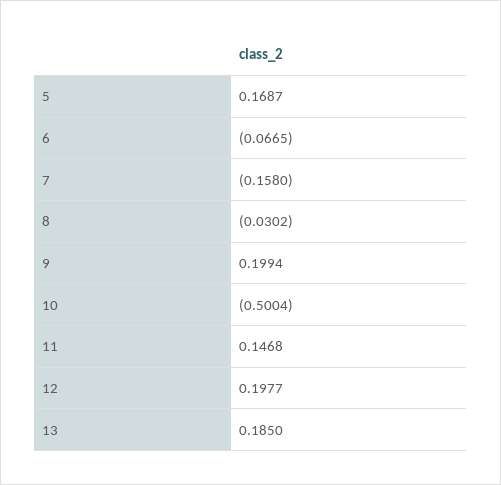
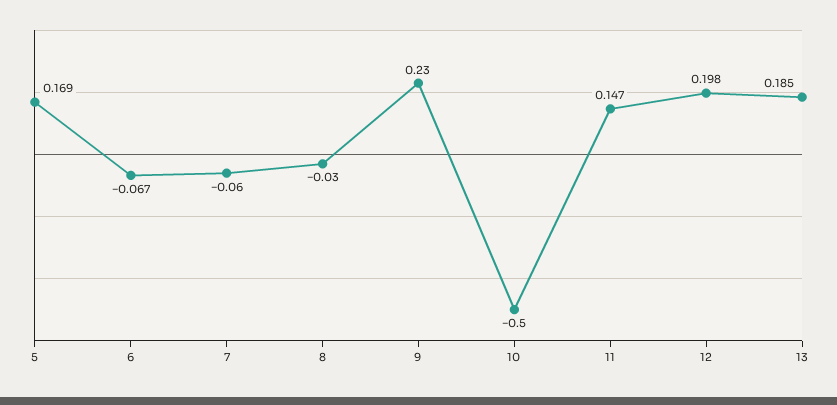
  {
    "5": 0.1687,
    "6": -0.0665,
-   "7": -0.158,
+   "7": -0.06,
    "8": -0.0302,
-   "9": 0.1994,
+   "9": 0.23,
    "10": -0.5004,
    "11": 0.1468,
    "12": 0.1977,
    "13": 0.185
  }

